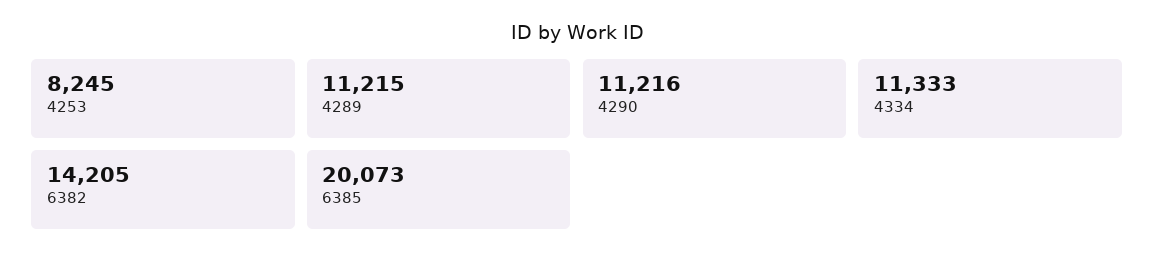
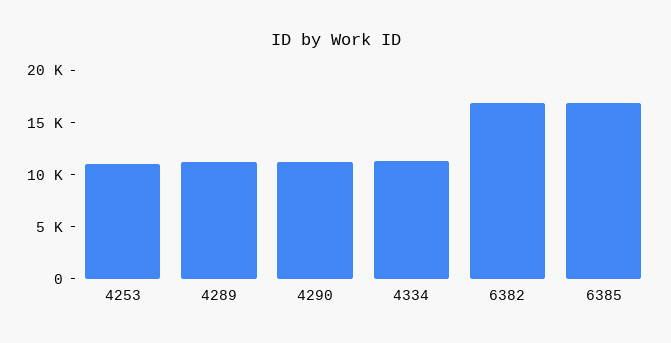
  {
-   "4253": 8245,
+   "4253": 11000,
    "4289": 11215,
    "4290": 11216,
    "4334": 11333,
-   "6382": 14205,
+   "6382": 17000,
-   "6385": 20073
+   "6385": 17000
  }

